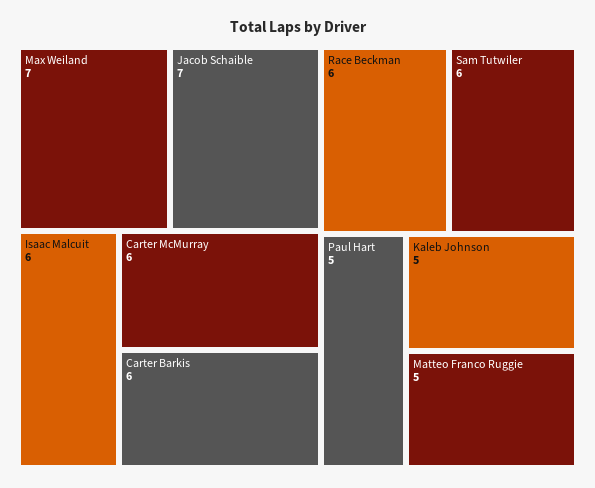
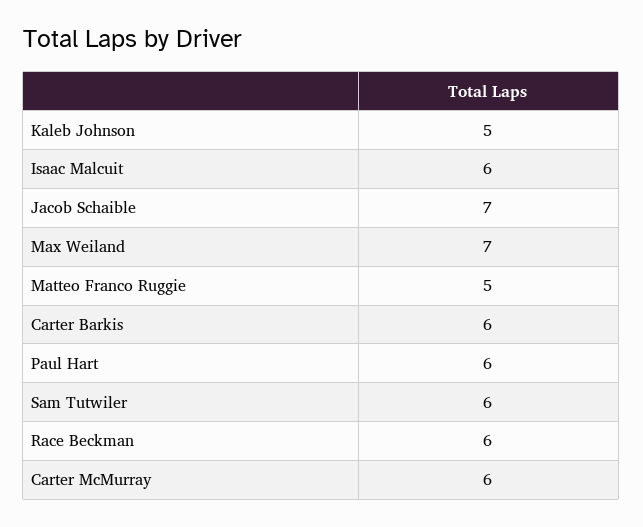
  {
    "Max Weiland": 7,
    "Jacob Schaible": 7,
    "Isaac Malcuit": 6,
    "Carter McMurray": 6,
    "Carter Barkis": 6,
    "Race Beckman": 6,
    "Sam Tutwiler": 6,
-   "Paul Hart": 5,
+   "Paul Hart": 6,
    "Kaleb Johnson": 5,
    "Matteo Franco Ruggie": 5
  }

